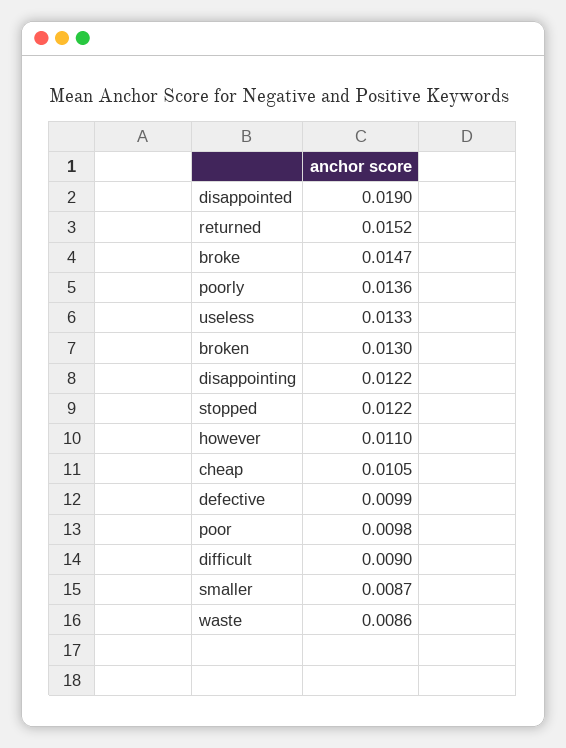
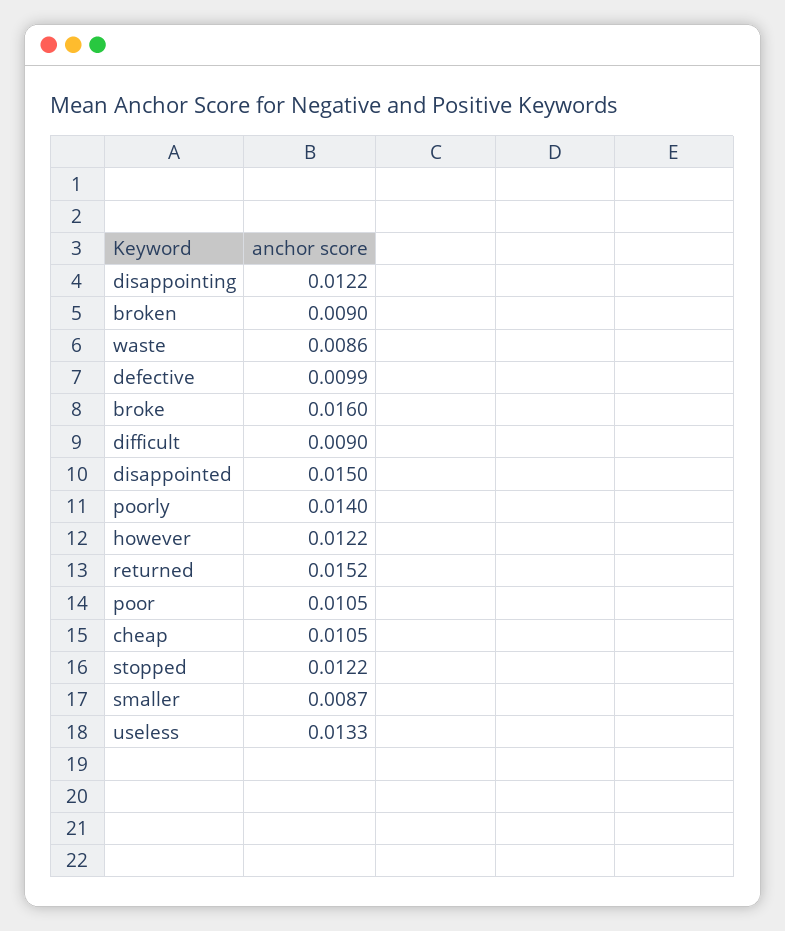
  {
-   "disappointed": 0.019,
+   "disappointed": 0.015,
    "returned": 0.0152,
-   "broke": 0.0147,
+   "broke": 0.016,
-   "poorly": 0.0136,
+   "poorly": 0.014,
    "useless": 0.0133,
-   "broken": 0.013,
+   "broken": 0.009,
    "disappointing": 0.0122,
    "stopped": 0.0122,
-   "however": 0.011,
+   "however": 0.0122,
    "cheap": 0.0105,
    "defective": 0.0099,
-   "poor": 0.0098,
+   "poor": 0.0105,
    "difficult": 0.009,
    "smaller": 0.0087,
    "waste": 0.0086
  }

